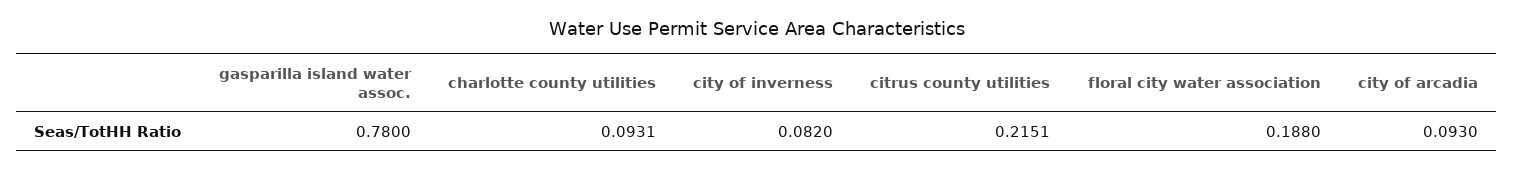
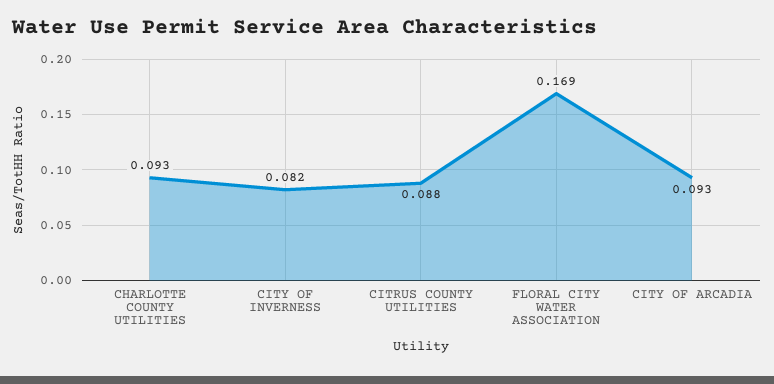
  {
-   "gasparilla island water assoc.": 0.78,
    "charlotte county utilities": 0.0931,
    "city of inverness": 0.082,
-   "citrus county utilities": 0.2151,
+   "citrus county utilities": 0.088,
-   "floral city water association": 0.188,
+   "floral city water association": 0.169,
    "city of arcadia": 0.093
  }

